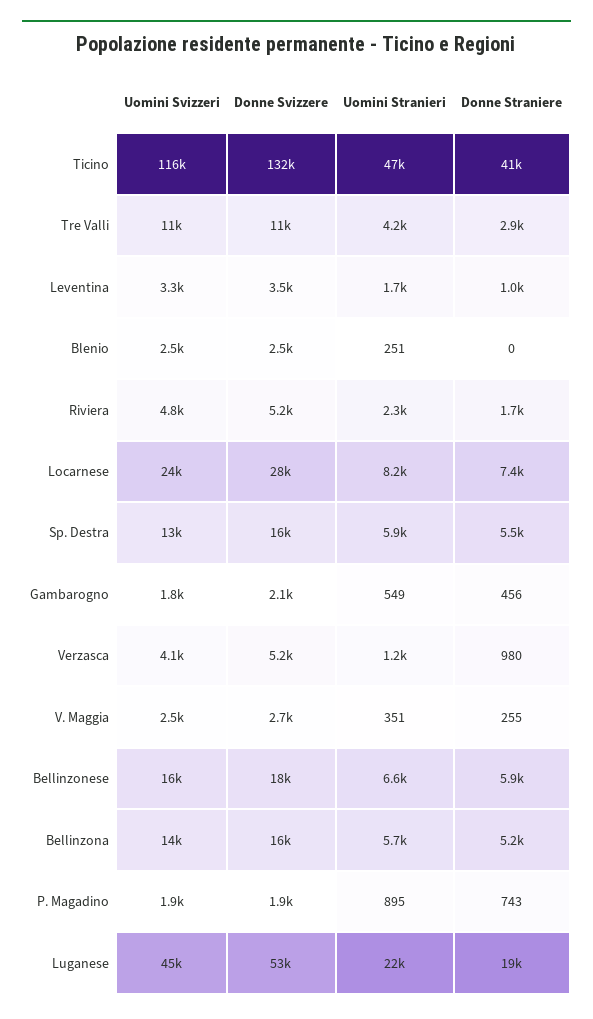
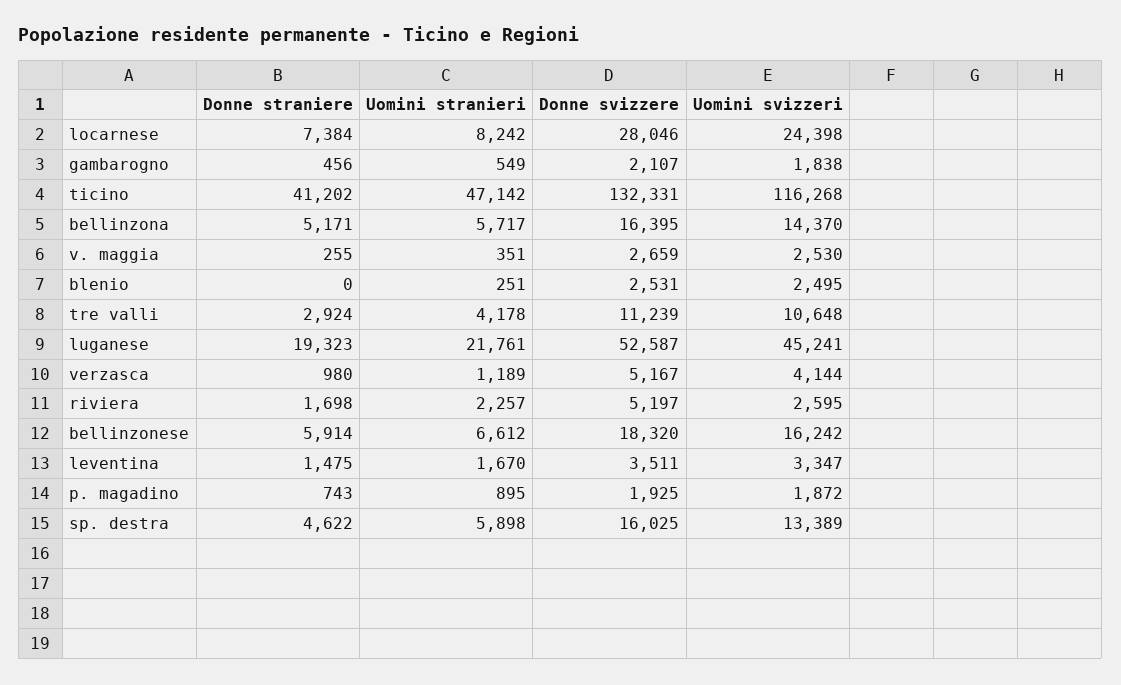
  {
    "Uomini Svizzeri": {
      "Ticino": 116268,
      "Tre Valli": 10648,
      "Leventina": 3347,
      "Blenio": 2495,
-     "Riviera": 4800,
+     "Riviera": 2595,
      "Locarnese": 24398,
      "Sp. Destra": 13389,
      "Gambarogno": 1838,
      "Verzasca": 4144,
      "V. Maggia": 2530,
      "Bellinzonese": 16242,
      "Bellinzona": 14370,
      "P. Magadino": 1872,
      "Luganese": 45241
    },
    "Donne Svizzere": {
      "Ticino": 132331,
      "Tre Valli": 11239,
      "Leventina": 3511,
      "Blenio": 2531,
      "Riviera": 5197,
      "Locarnese": 28046,
      "Sp. Destra": 16025,
      "Gambarogno": 2107,
      "Verzasca": 5167,
      "V. Maggia": 2659,
      "Bellinzonese": 18320,
      "Bellinzona": 16395,
      "P. Magadino": 1925,
      "Luganese": 52587
    },
    "Uomini Stranieri": {
      "Ticino": 47142,
      "Tre Valli": 4178,
      "Leventina": 1670,
      "Blenio": 251,
      "Riviera": 2257,
      "Locarnese": 8242,
      "Sp. Destra": 5898,
      "Gambarogno": 549,
      "Verzasca": 1189,
      "V. Maggia": 351,
      "Bellinzonese": 6612,
      "Bellinzona": 5717,
      "P. Magadino": 895,
      "Luganese": 21761
    },
    "Donne Straniere": {
      "Ticino": 41202,
      "Tre Valli": 2924,
-     "Leventina": 1000,
+     "Leventina": 1475,
      "Blenio": 0,
      "Riviera": 1698,
      "Locarnese": 7384,
-     "Sp. Destra": 5500,
+     "Sp. Destra": 4622,
      "Gambarogno": 456,
      "Verzasca": 980,
      "V. Maggia": 255,
      "Bellinzonese": 5914,
      "Bellinzona": 5171,
      "P. Magadino": 743,
      "Luganese": 19323
    }
  }

